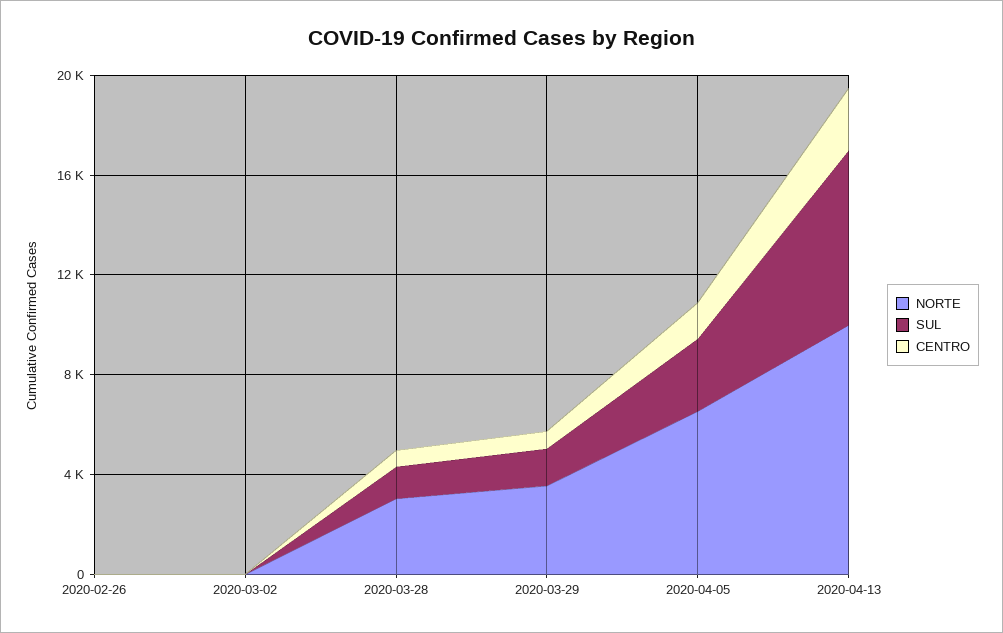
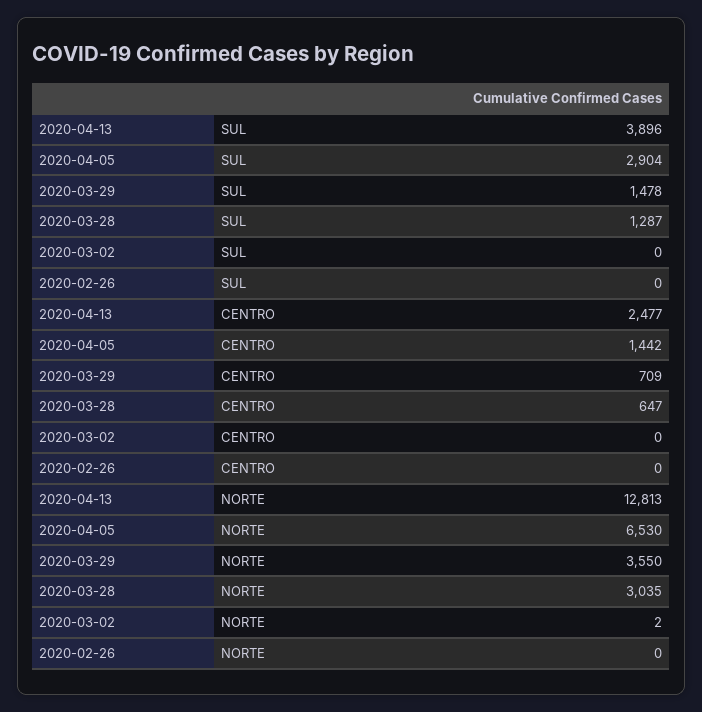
  {
    "NORTE": {
      "2020-02-26": 0,
      "2020-03-02": 2,
      "2020-03-28": 3035,
      "2020-03-29": 3550,
      "2020-04-05": 6530,
-     "2020-04-13": 10000
+     "2020-04-13": 12813
    },
    "SUL": {
      "2020-02-26": 0,
      "2020-03-02": 0,
      "2020-03-28": 1287,
      "2020-03-29": 1478,
      "2020-04-05": 2904,
-     "2020-04-13": 7000
+     "2020-04-13": 3896
    },
    "CENTRO": {
      "2020-02-26": 0,
      "2020-03-02": 0,
      "2020-03-28": 647,
      "2020-03-29": 709,
      "2020-04-05": 1442,
      "2020-04-13": 2477
    }
  }

